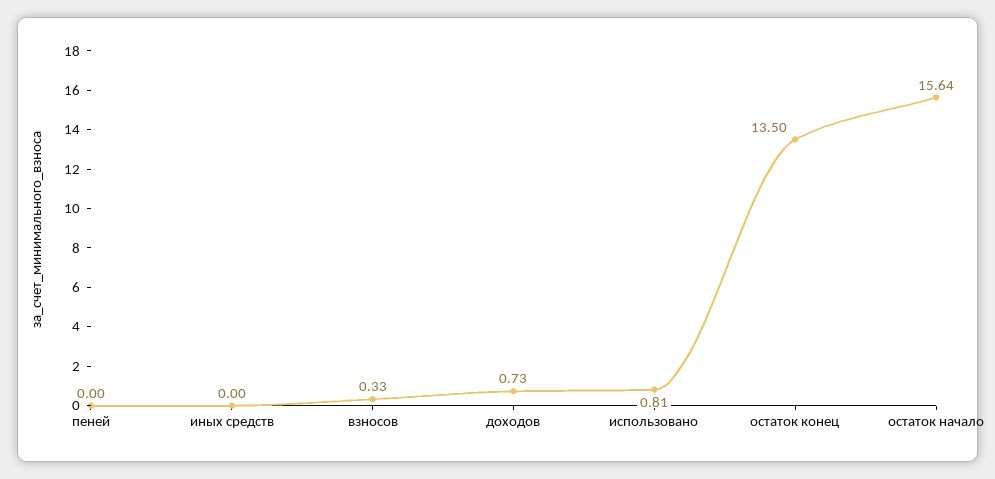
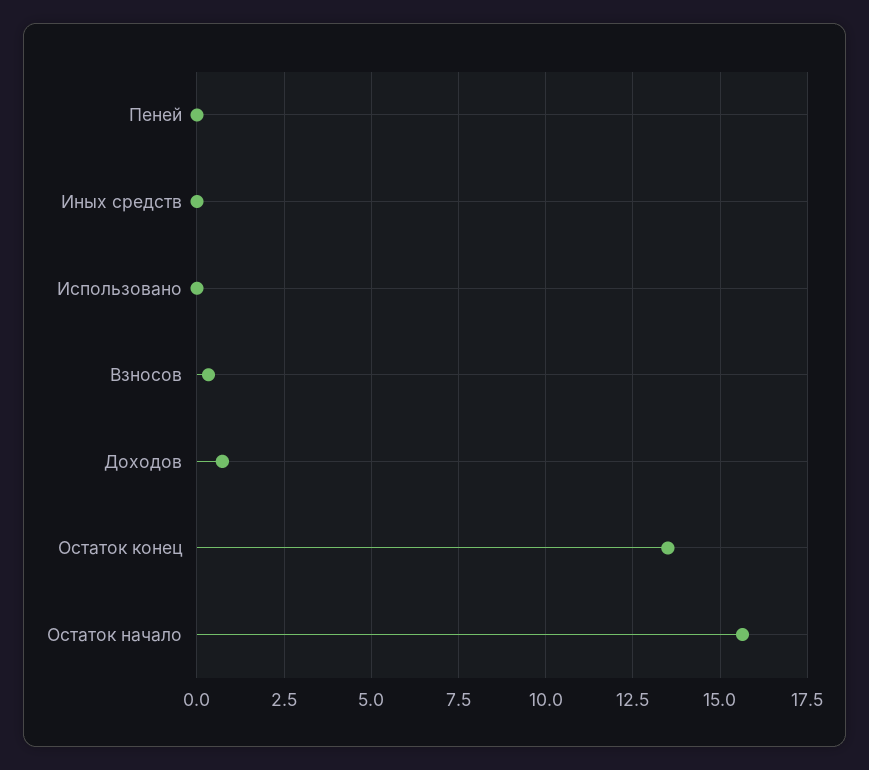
  {
    "пеней": 0,
    "иных средств": 0,
    "взносов": 0.33,
    "доходов": 0.73,
-   "использовано": 0.81,
+   "использовано": 0,
    "остаток конец": 13.5,
    "остаток начало": 15.64
  }

